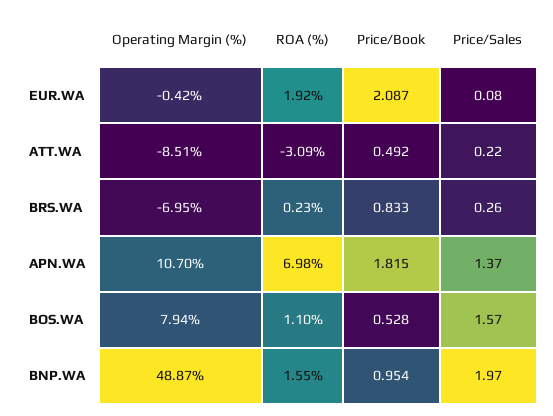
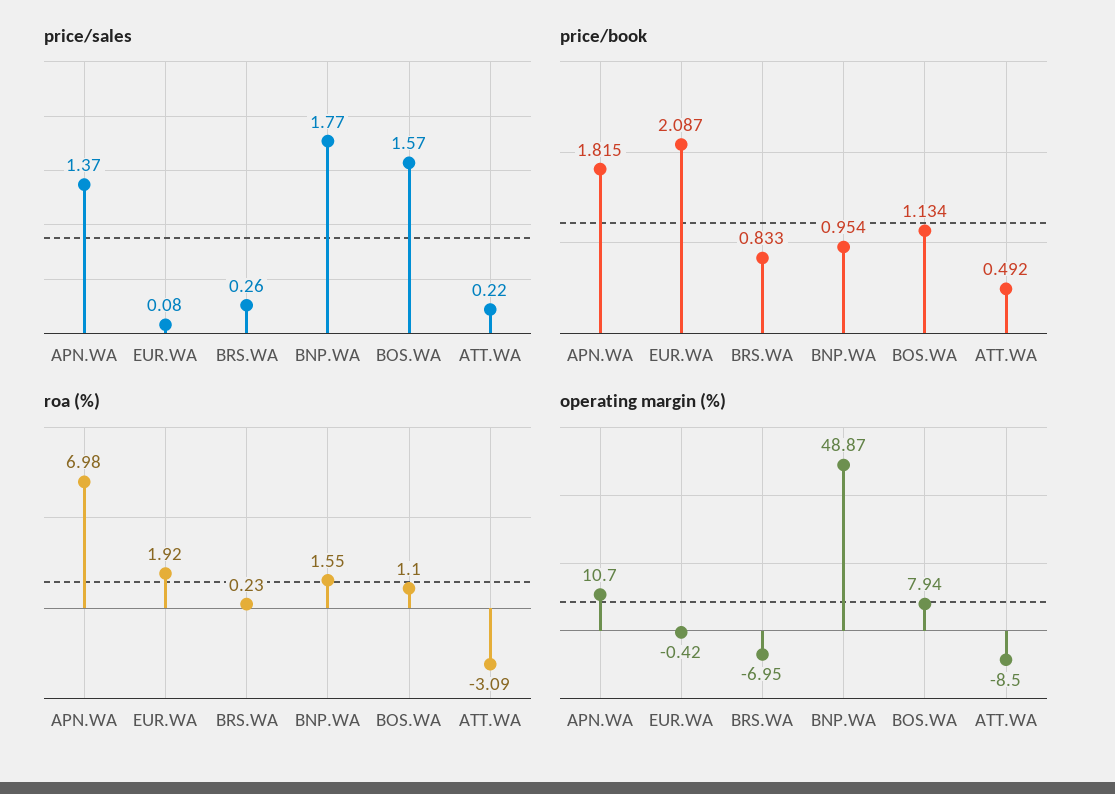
  {
    "Operating Margin (%)": {
      "EUR.WA": -0.42,
-     "ATT.WA": -8.51,
+     "ATT.WA": -8.5,
      "BRS.WA": -6.95,
      "APN.WA": 10.7,
      "BOS.WA": 7.94,
      "BNP.WA": 48.87
    },
    "ROA (%)": {
      "EUR.WA": 1.92,
      "ATT.WA": -3.09,
      "BRS.WA": 0.23,
      "APN.WA": 6.98,
      "BOS.WA": 1.1,
      "BNP.WA": 1.55
    },
    "Price/Book": {
      "EUR.WA": 2.087,
      "ATT.WA": 0.492,
      "BRS.WA": 0.833,
      "APN.WA": 1.815,
-     "BOS.WA": 0.528,
+     "BOS.WA": 1.134,
      "BNP.WA": 0.954
    },
    "Price/Sales": {
      "EUR.WA": 0.08,
      "ATT.WA": 0.22,
      "BRS.WA": 0.26,
      "APN.WA": 1.37,
      "BOS.WA": 1.57,
-     "BNP.WA": 1.97
+     "BNP.WA": 1.77
    }
  }

